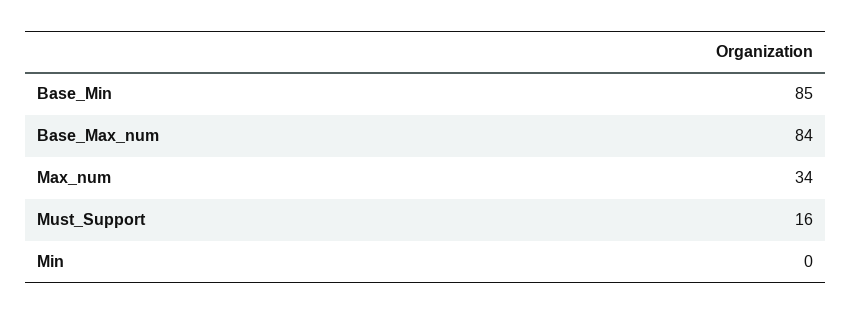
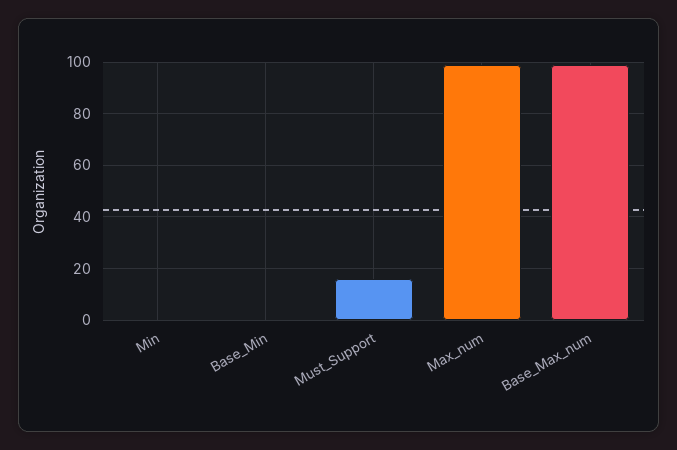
  {
-   "Base_Min": 85,
+   "Base_Min": 0,
-   "Base_Max_num": 84,
+   "Base_Max_num": 100,
-   "Max_num": 34,
+   "Max_num": 100,
    "Must_Support": 16,
    "Min": 0
  }

